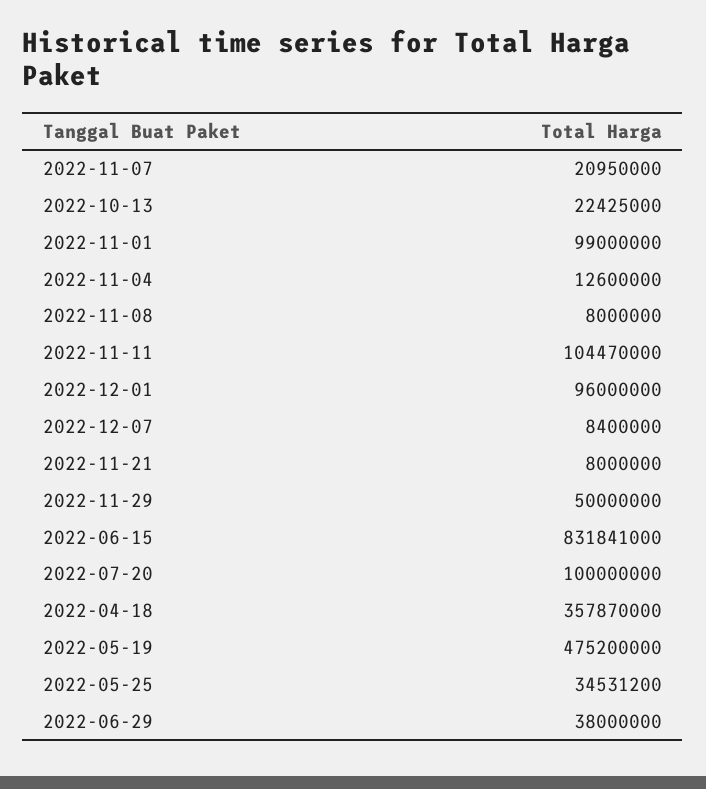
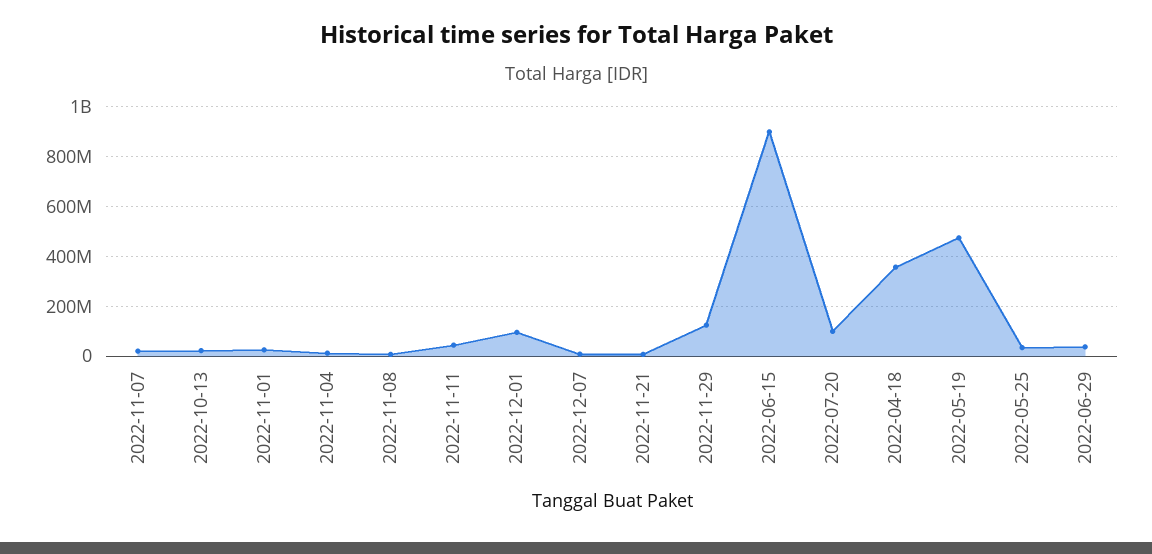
  {
    "2022-11-07": 20950000,
    "2022-10-13": 22425000,
-   "2022-11-01": 99000000,
+   "2022-11-01": 25000000,
    "2022-11-04": 12600000,
    "2022-11-08": 8000000,
-   "2022-11-11": 104470000,
+   "2022-11-11": 50000000,
    "2022-12-01": 96000000,
    "2022-12-07": 8400000,
    "2022-11-21": 8000000,
-   "2022-11-29": 50000000,
+   "2022-11-29": 125000000,
-   "2022-06-15": 831841000,
+   "2022-06-15": 900000000,
    "2022-07-20": 100000000,
    "2022-04-18": 357870000,
    "2022-05-19": 475200000,
    "2022-05-25": 34531200,
    "2022-06-29": 38000000
  }

